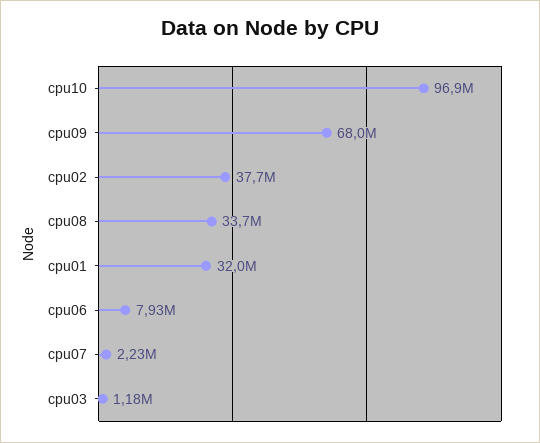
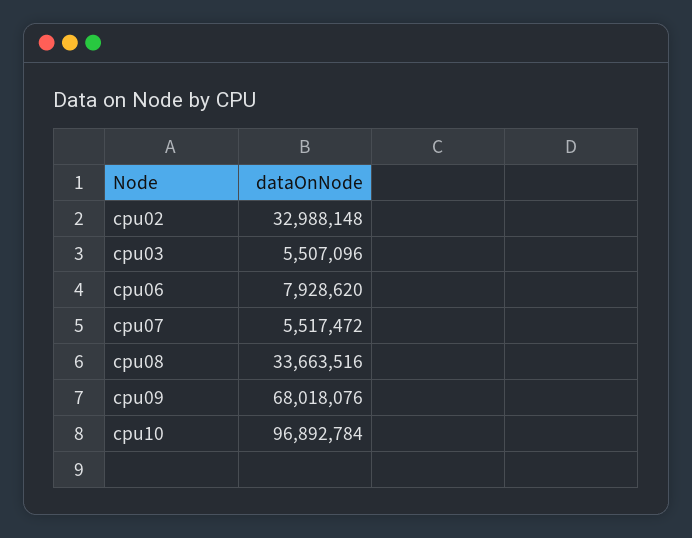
  {
    "cpu10": 96892784,
    "cpu09": 68018076,
-   "cpu02": 37700000,
+   "cpu02": 32988148,
    "cpu08": 33663516,
-   "cpu01": 32000000,
    "cpu06": 7928620,
-   "cpu07": 2230000,
+   "cpu07": 5517472,
-   "cpu03": 1180000
+   "cpu03": 5507096
  }

